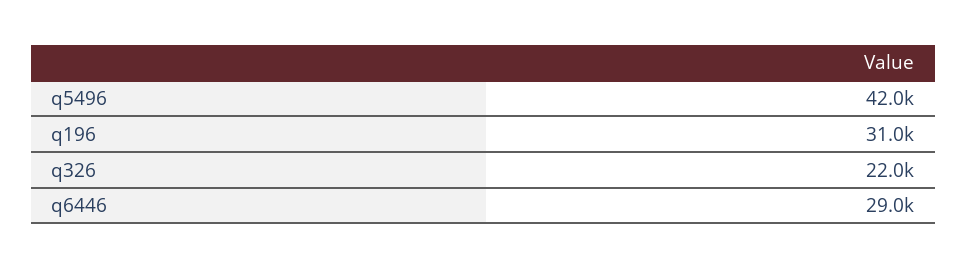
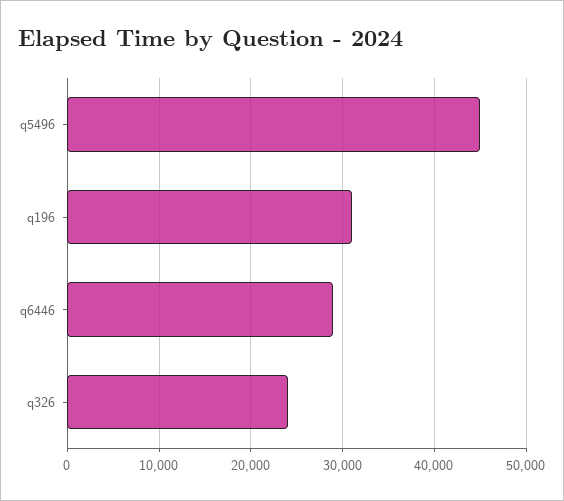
  {
-   "q5496": 42000,
+   "q5496": 45000,
    "q196": 31000,
-   "q326": 22000,
+   "q326": 24000,
    "q6446": 29000
  }

